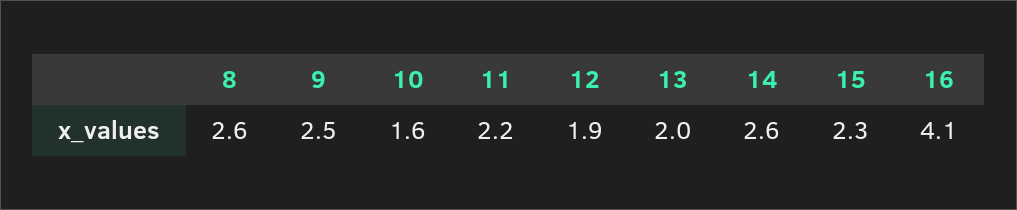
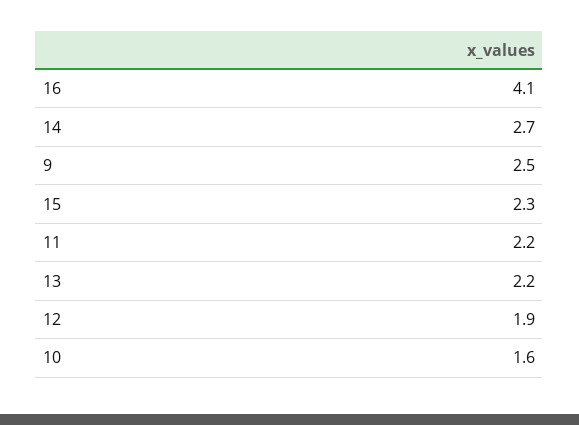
  {
-   "8": 2.6,
    "9": 2.5,
    "10": 1.6,
    "11": 2.2,
    "12": 1.9,
-   "13": 2,
+   "13": 2.2,
-   "14": 2.6,
+   "14": 2.7,
    "15": 2.3,
    "16": 4.1
  }

